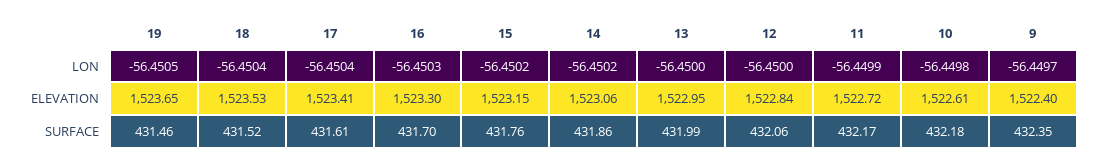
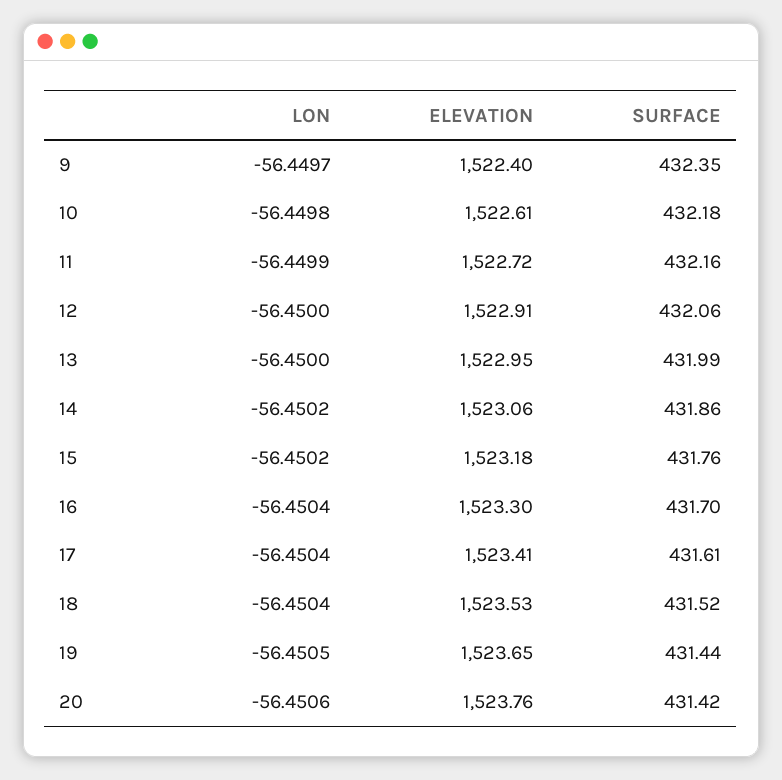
  {
    "19": {
      "LON": -56.4505,
      "ELEVATION": 1523.65,
-     "SURFACE": 431.46
+     "SURFACE": 431.44
    },
    "18": {
      "LON": -56.4504,
      "ELEVATION": 1523.53,
      "SURFACE": 431.52
    },
    "17": {
      "LON": -56.4504,
      "ELEVATION": 1523.41,
      "SURFACE": 431.61
    },
    "16": {
-     "LON": -56.4503,
+     "LON": -56.4504,
      "ELEVATION": 1523.3,
      "SURFACE": 431.7
    },
    "15": {
      "LON": -56.4502,
-     "ELEVATION": 1523.15,
+     "ELEVATION": 1523.18,
      "SURFACE": 431.76
    },
    "14": {
      "LON": -56.4502,
      "ELEVATION": 1523.06,
      "SURFACE": 431.86
    },
    "13": {
      "LON": -56.45,
      "ELEVATION": 1522.95,
      "SURFACE": 431.99
    },
    "12": {
      "LON": -56.45,
-     "ELEVATION": 1522.84,
+     "ELEVATION": 1522.91,
      "SURFACE": 432.06
    },
    "11": {
      "LON": -56.4499,
      "ELEVATION": 1522.72,
-     "SURFACE": 432.17
+     "SURFACE": 432.16
    },
    "10": {
      "LON": -56.4498,
      "ELEVATION": 1522.61,
      "SURFACE": 432.18
    },
    "9": {
      "LON": -56.4497,
      "ELEVATION": 1522.4,
      "SURFACE": 432.35
-   }
+   },
+   "20": {
+     "LON": -56.4506,
+     "ELEVATION": 1523.76,
+     "SURFACE": 431.42
+   }
  }

